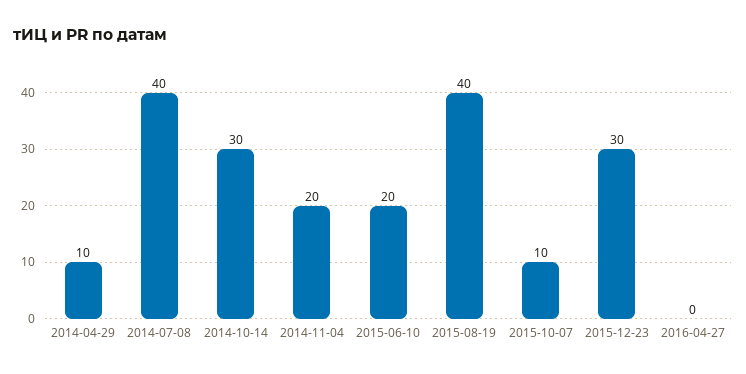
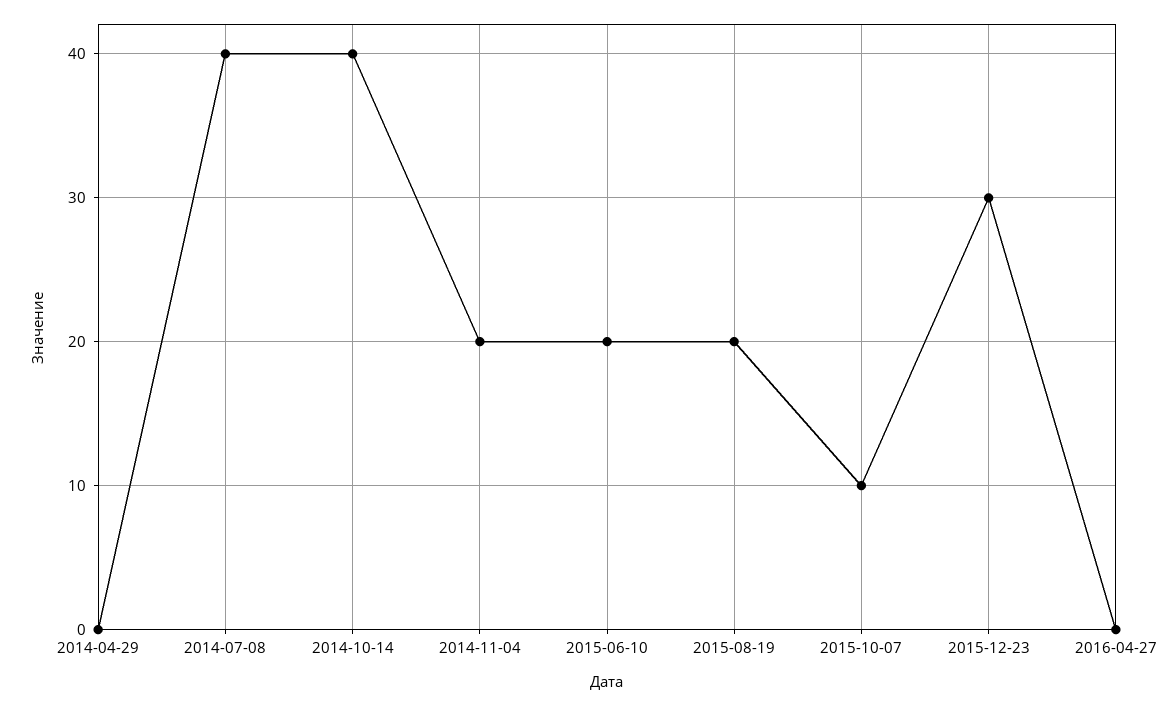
  {
-   "2014-04-29": 10,
+   "2014-04-29": 0,
    "2014-07-08": 40,
-   "2014-10-14": 30,
+   "2014-10-14": 40,
    "2014-11-04": 20,
    "2015-06-10": 20,
-   "2015-08-19": 40,
+   "2015-08-19": 20,
    "2015-10-07": 10,
    "2015-12-23": 30,
    "2016-04-27": 0
  }

